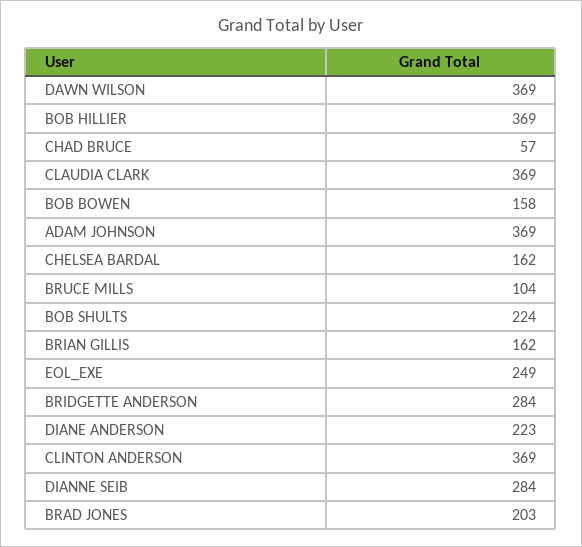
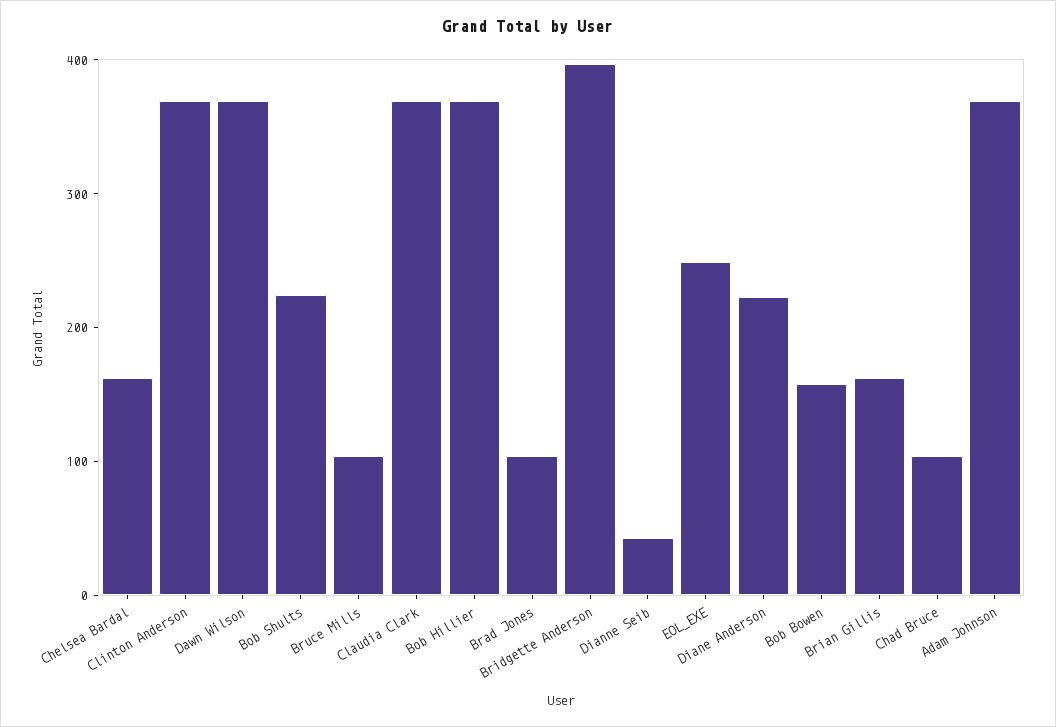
  {
    "DAWN WILSON": 369,
    "BOB HILLIER": 369,
-   "CHAD BRUCE": 57,
+   "CHAD BRUCE": 100,
    "CLAUDIA CLARK": 369,
    "BOB BOWEN": 158,
    "ADAM JOHNSON": 369,
    "CHELSEA BARDAL": 162,
    "BRUCE MILLS": 104,
    "BOB SHULTS": 224,
    "BRIAN GILLIS": 162,
    "EOL_EXE": 249,
-   "BRIDGETTE ANDERSON": 284,
+   "BRIDGETTE ANDERSON": 400,
    "DIANE ANDERSON": 223,
    "CLINTON ANDERSON": 369,
-   "DIANNE SEIB": 284,
+   "DIANNE SEIB": 40,
-   "BRAD JONES": 203
+   "BRAD JONES": 100
  }

